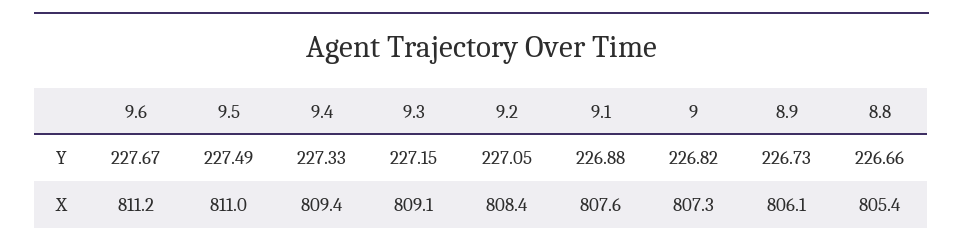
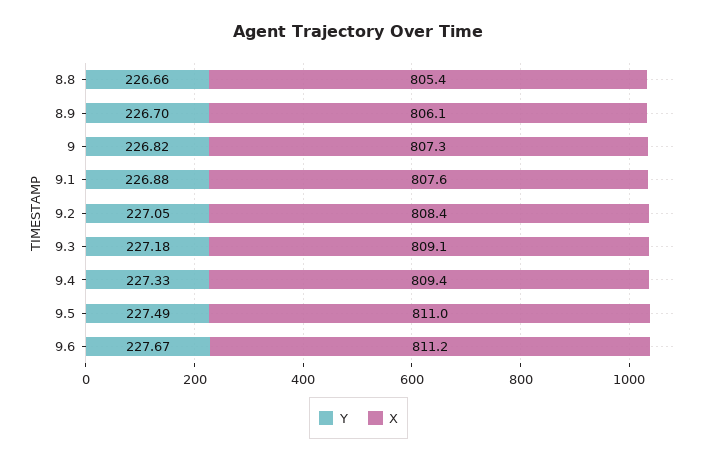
  {
    "Y": {
      "9.6": 227.67,
      "9.5": 227.49,
      "9.4": 227.33,
-     "9.3": 227.15,
+     "9.3": 227.18,
      "9.2": 227.05,
      "9.1": 226.88,
      "9": 226.82,
-     "8.9": 226.73,
+     "8.9": 226.7,
      "8.8": 226.66
    },
    "X": {
      "9.6": 811.2,
      "9.5": 811,
      "9.4": 809.4,
      "9.3": 809.1,
      "9.2": 808.4,
      "9.1": 807.6,
      "9": 807.3,
      "8.9": 806.1,
      "8.8": 805.4
    }
  }

